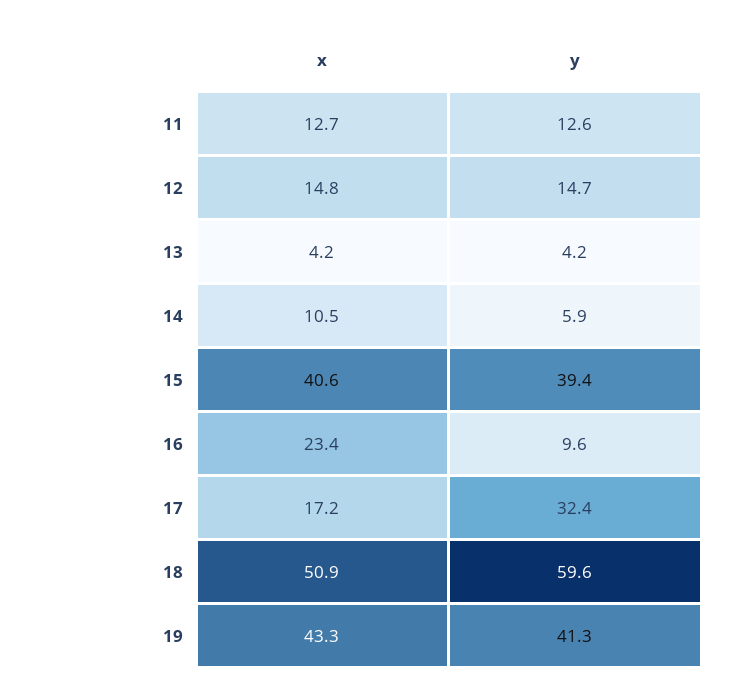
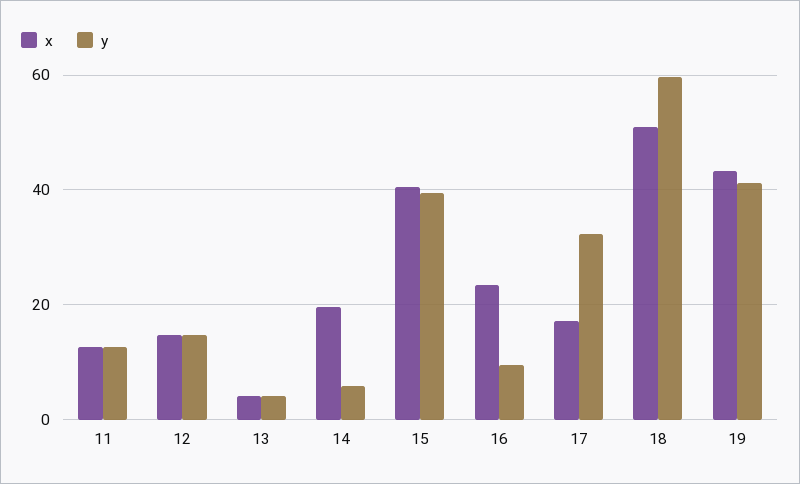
  {
    "x": {
      "11": 12.7,
      "12": 14.8,
      "13": 4.2,
-     "14": 10.5,
+     "14": 20,
      "15": 40.6,
      "16": 23.4,
      "17": 17.2,
      "18": 50.9,
      "19": 43.3
    },
    "y": {
      "11": 12.6,
      "12": 14.7,
      "13": 4.2,
      "14": 5.9,
      "15": 39.4,
      "16": 9.6,
      "17": 32.4,
      "18": 59.6,
      "19": 41.3
    }
  }

